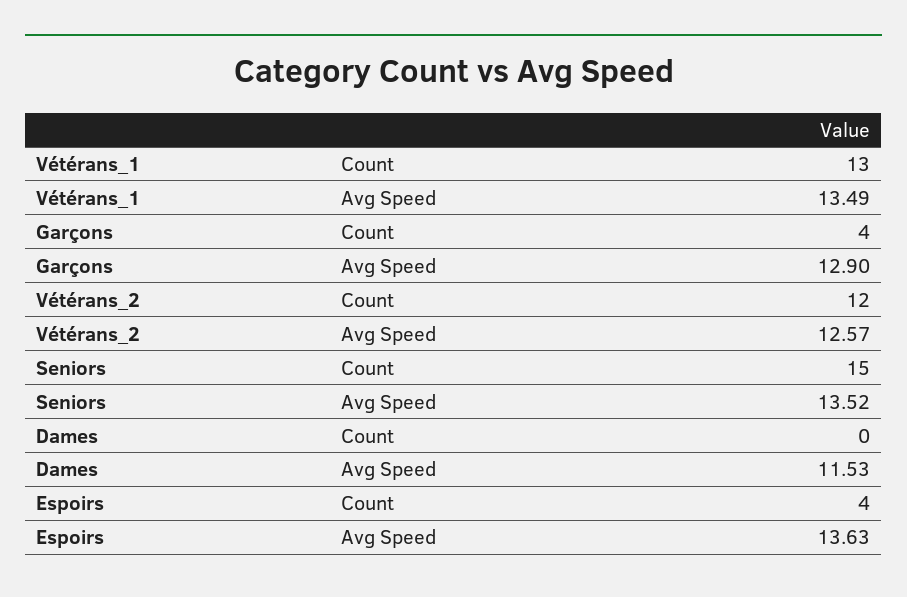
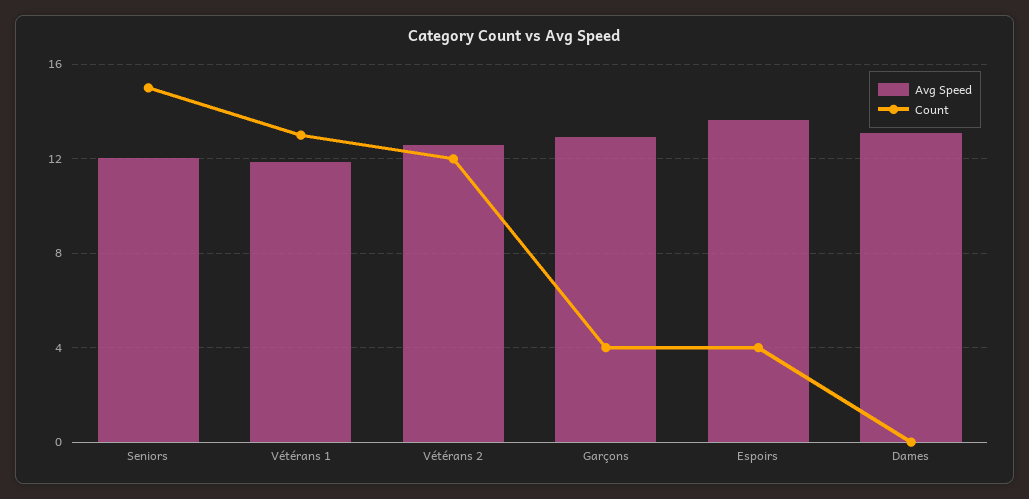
  {
    "Count": {
      "Vétérans_1": 13,
      "Garçons": 4,
      "Vétérans_2": 12,
      "Seniors": 15,
      "Dames": 0,
      "Espoirs": 4
    },
    "Avg Speed": {
-     "Vétérans_1": 13.49,
+     "Vétérans_1": 12,
      "Garçons": 12.9,
      "Vétérans_2": 12.57,
-     "Seniors": 13.52,
+     "Seniors": 12,
-     "Dames": 11.53,
+     "Dames": 13,
      "Espoirs": 13.63
    }
  }

